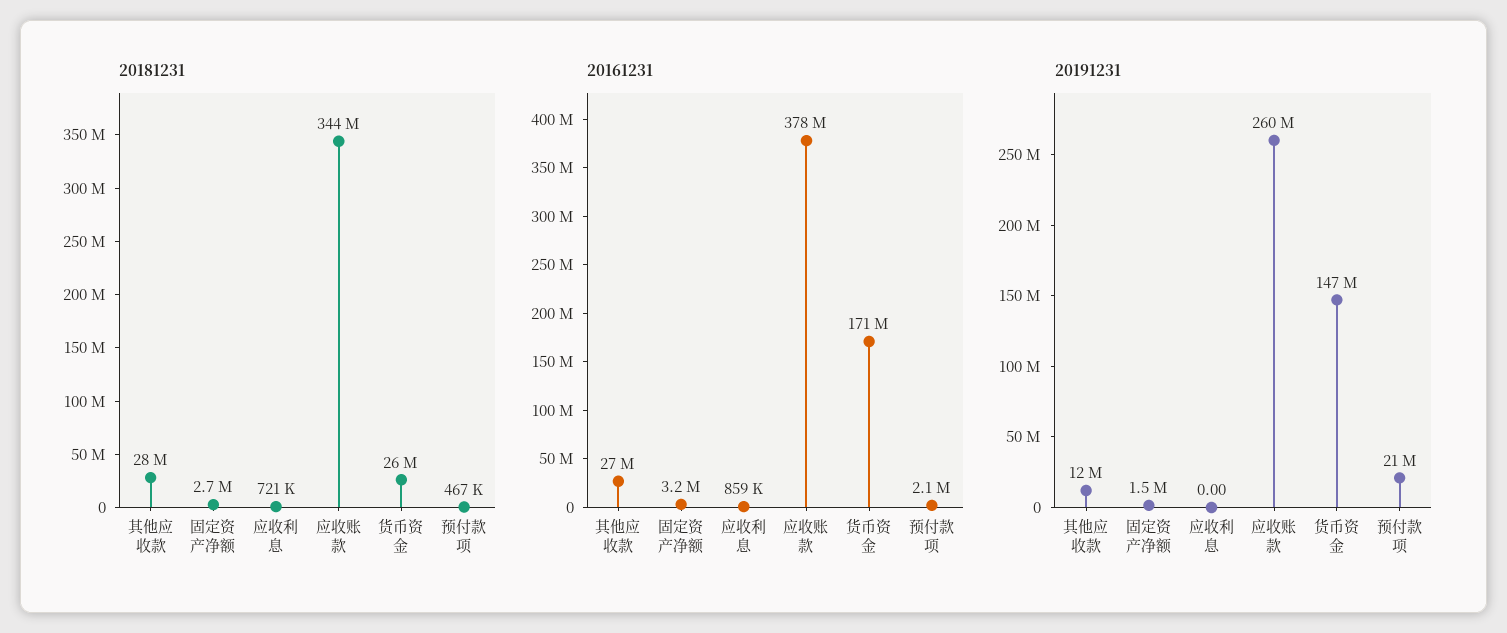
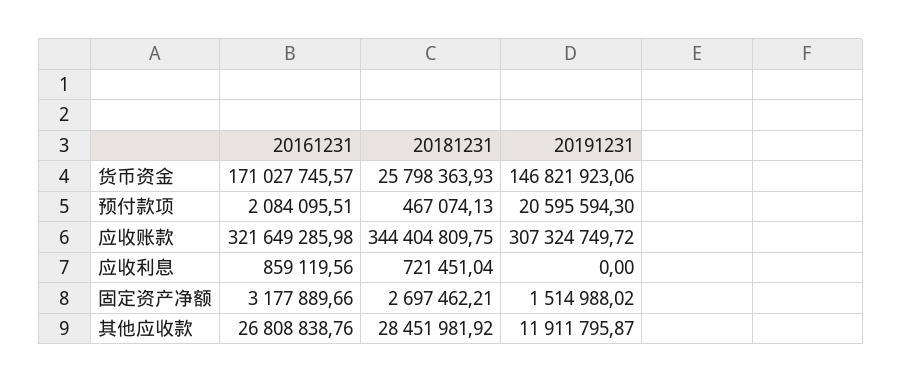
  {
    "20181231": {
      "其他应收款": 28451981.92,
      "固定资产净额": 2697462.21,
      "应收利息": 721451.04,
      "应收账款": 344404809.75,
      "货币资金": 25798363.93,
      "预付款项": 467074.13
    },
    "20161231": {
      "其他应收款": 26808838.76,
      "固定资产净额": 3177889.66,
      "应收利息": 859119.56,
-     "应收账款": 378000000,
+     "应收账款": 321649285.98,
      "货币资金": 171027745.57,
      "预付款项": 2084095.51
    },
    "20191231": {
      "其他应收款": 11911795.87,
      "固定资产净额": 1514988.02,
      "应收利息": 0,
-     "应收账款": 260000000,
+     "应收账款": 307324749.72,
      "货币资金": 146821923.06,
      "预付款项": 20595594.3
    }
  }

